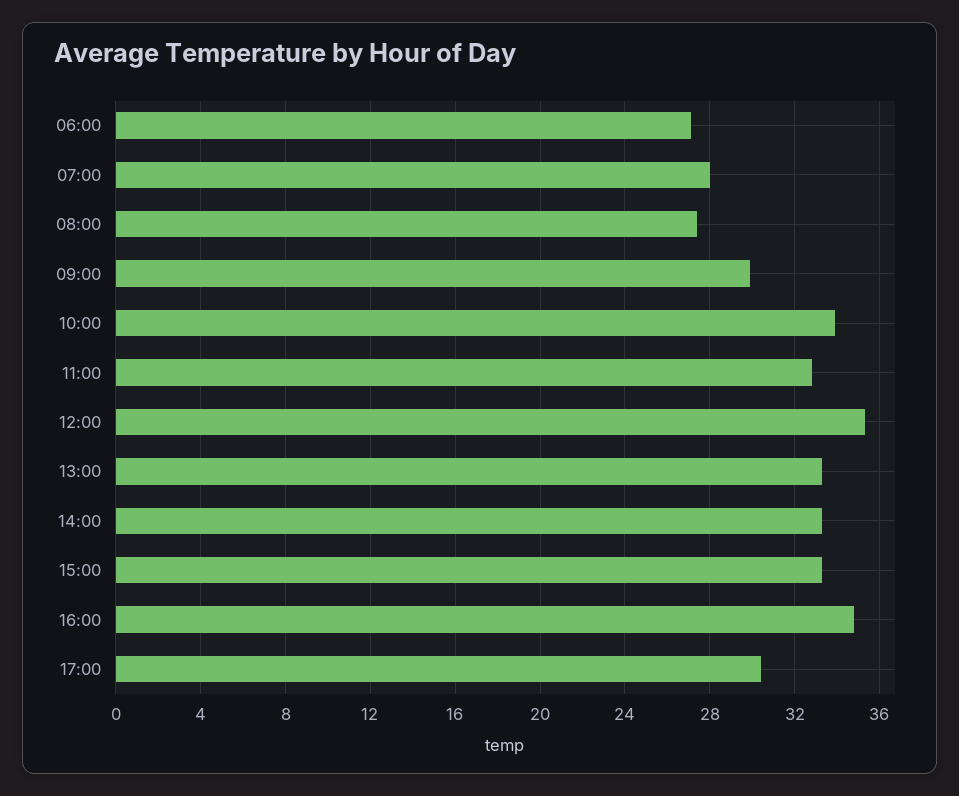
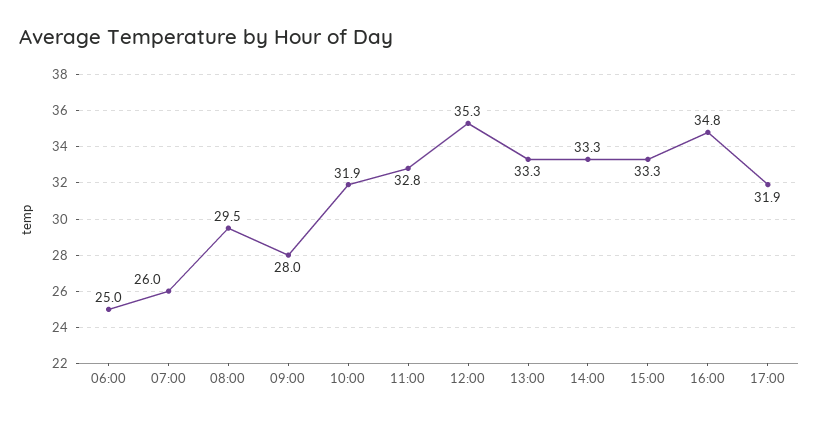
  {
-   "06:00": 27,
+   "06:00": 25,
-   "07:00": 28,
+   "07:00": 26,
-   "08:00": 27.5,
+   "08:00": 29.5,
-   "09:00": 30,
+   "09:00": 28,
-   "10:00": 34,
+   "10:00": 31.9,
    "11:00": 32.8,
    "12:00": 35.3,
    "13:00": 33.3,
    "14:00": 33.3,
    "15:00": 33.3,
    "16:00": 34.8,
-   "17:00": 30.5
+   "17:00": 31.9
  }

